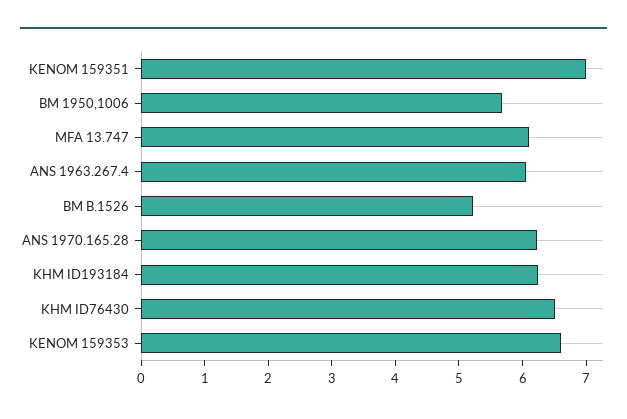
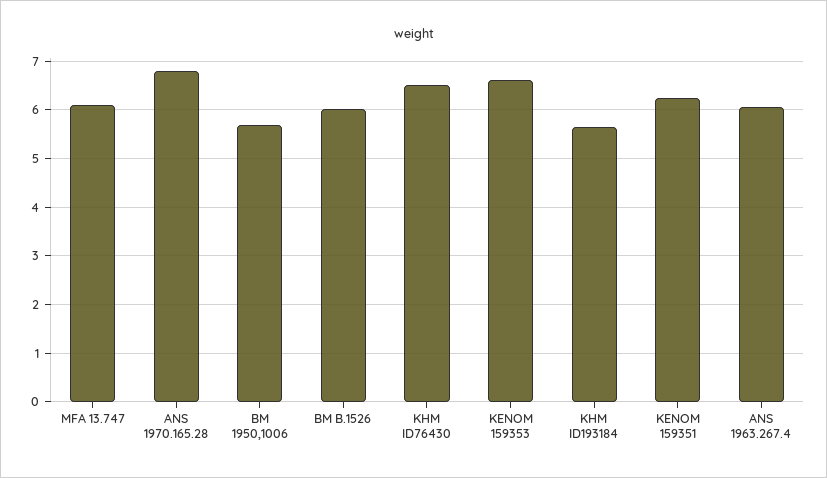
  {
-   "KENOM 159351": 7,
+   "KENOM 159351": 6.2,
    "BM 1950,1006": 5.6,
    "MFA 13.747": 6.2,
    "ANS 1963.267.4": 6,
-   "BM B.1526": 5.2,
+   "BM B.1526": 6,
-   "ANS 1970.165.28": 6.2,
+   "ANS 1970.165.28": 6.8,
-   "KHM ID193184": 6.2,
+   "KHM ID193184": 5.6,
    "KHM ID76430": 6.6,
    "KENOM 159353": 6.6
  }

